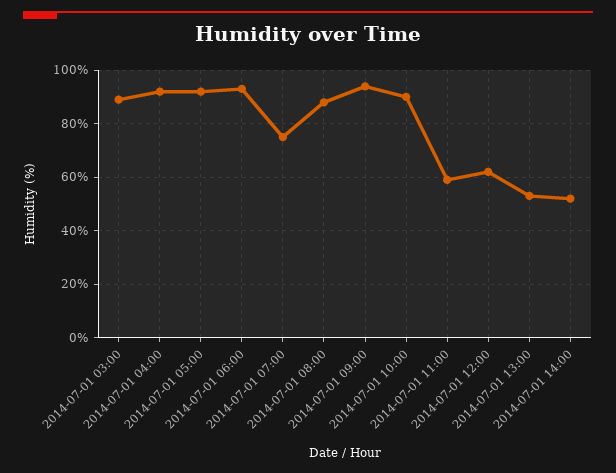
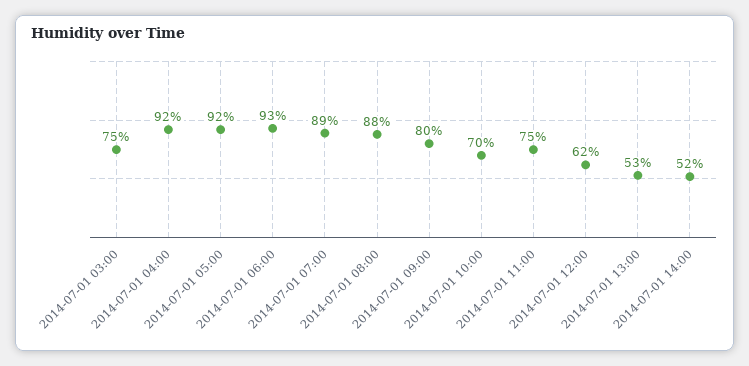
  {
-   "2014-07-01 03:00": 90,
+   "2014-07-01 03:00": 75,
    "2014-07-01 04:00": 92,
    "2014-07-01 05:00": 92,
    "2014-07-01 06:00": 93,
-   "2014-07-01 07:00": 75,
+   "2014-07-01 07:00": 89,
    "2014-07-01 08:00": 88,
-   "2014-07-01 09:00": 95,
+   "2014-07-01 09:00": 80,
-   "2014-07-01 10:00": 90,
+   "2014-07-01 10:00": 70,
-   "2014-07-01 11:00": 60,
+   "2014-07-01 11:00": 75,
    "2014-07-01 12:00": 62,
    "2014-07-01 13:00": 53,
    "2014-07-01 14:00": 52
  }

